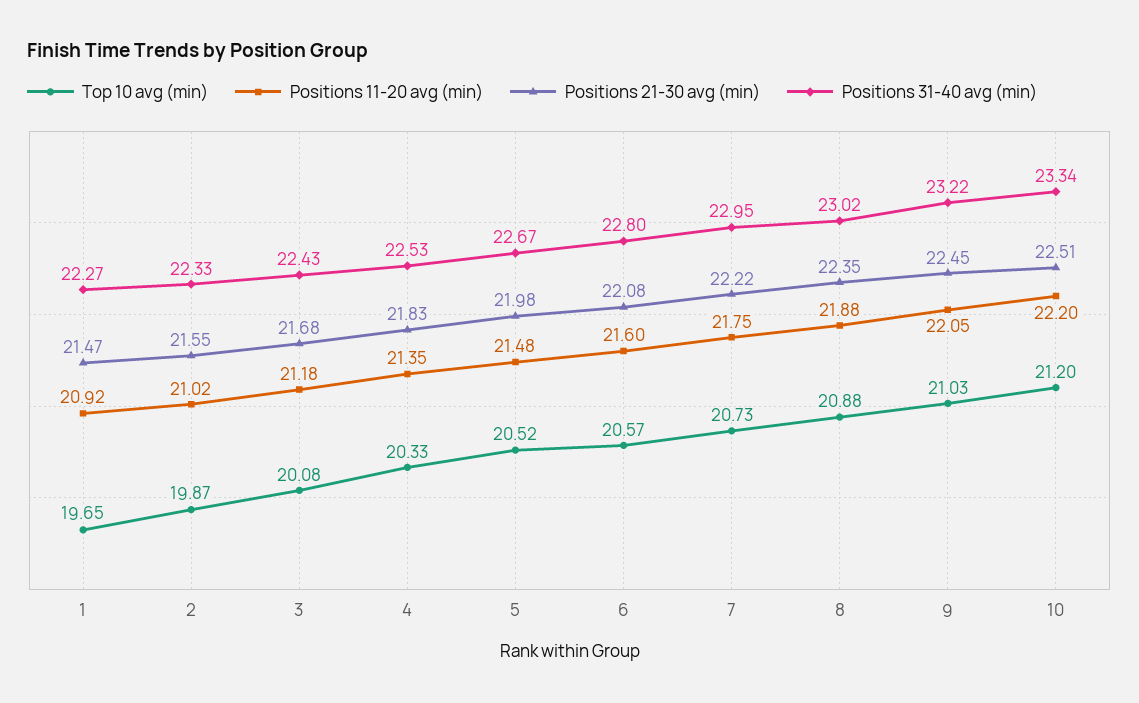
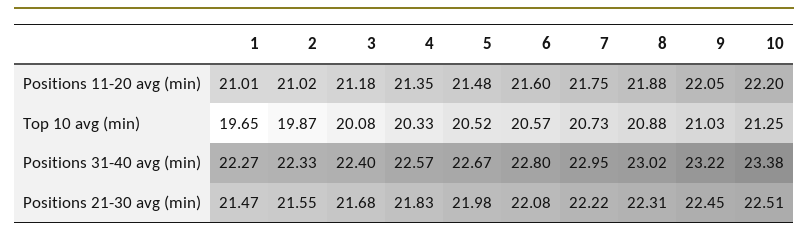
  {
    "Top 10 avg (min)": {
      "1": 19.65,
      "2": 19.87,
      "3": 20.08,
      "4": 20.33,
      "5": 20.52,
      "6": 20.57,
      "7": 20.73,
      "8": 20.88,
      "9": 21.03,
-     "10": 21.2
+     "10": 21.25
    },
    "Positions 11-20 avg (min)": {
-     "1": 20.92,
+     "1": 21.01,
      "2": 21.02,
      "3": 21.18,
      "4": 21.35,
      "5": 21.48,
      "6": 21.6,
      "7": 21.75,
      "8": 21.88,
      "9": 22.05,
      "10": 22.2
    },
    "Positions 21-30 avg (min)": {
      "1": 21.47,
      "2": 21.55,
      "3": 21.68,
      "4": 21.83,
      "5": 21.98,
      "6": 22.08,
      "7": 22.22,
-     "8": 22.35,
+     "8": 22.31,
      "9": 22.45,
      "10": 22.51
    },
    "Positions 31-40 avg (min)": {
      "1": 22.27,
      "2": 22.33,
-     "3": 22.43,
+     "3": 22.4,
-     "4": 22.53,
+     "4": 22.57,
      "5": 22.67,
      "6": 22.8,
      "7": 22.95,
      "8": 23.02,
      "9": 23.22,
-     "10": 23.34
+     "10": 23.38
    }
  }

